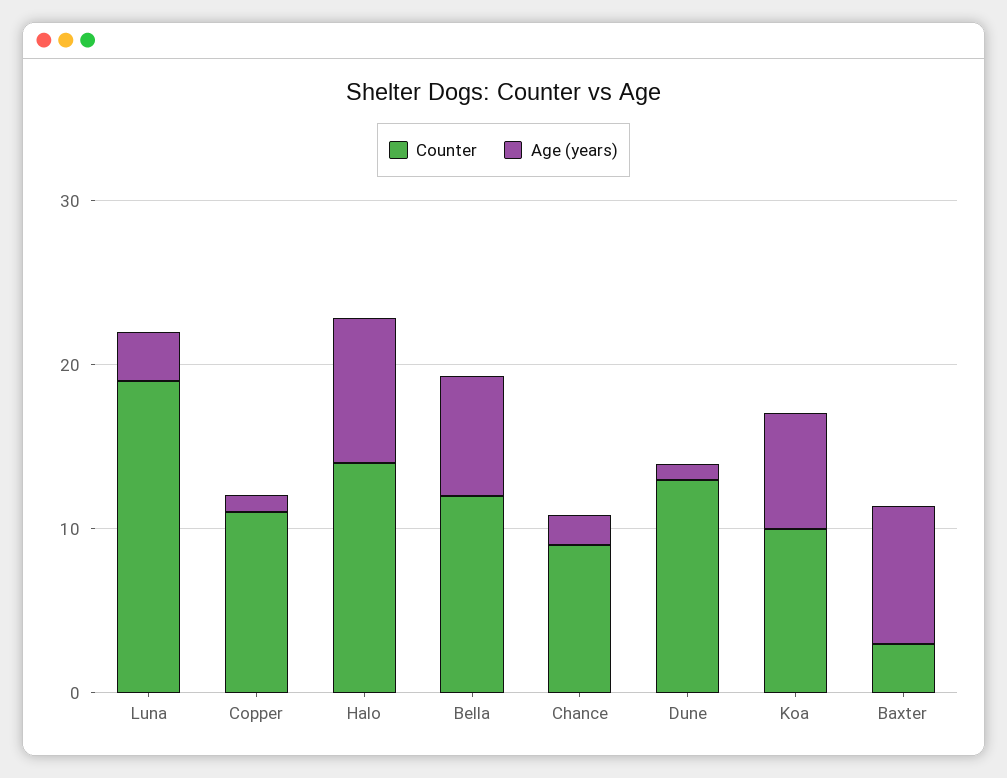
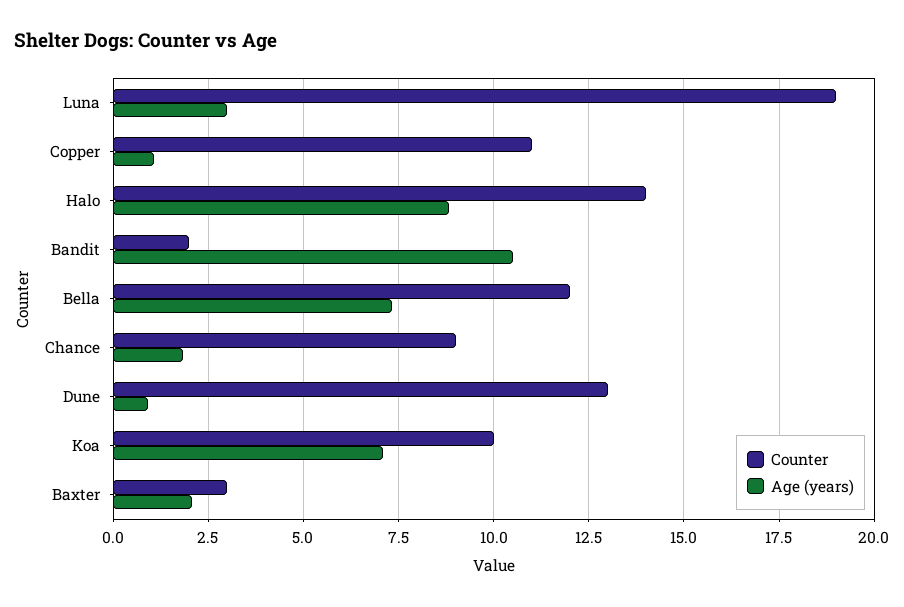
  {
    "Counter": {
      "Luna": 19,
      "Copper": 11,
      "Halo": 14,
      "Bella": 12,
      "Chance": 9,
      "Dune": 13,
      "Koa": 10,
-     "Baxter": 3
+     "Baxter": 3,
+     "Bandit": 2
    },
    "Age (years)": {
      "Luna": 3,
      "Copper": 1,
      "Halo": 8.75,
      "Bella": 7.25,
      "Chance": 1.75,
      "Dune": 1,
      "Koa": 7,
-     "Baxter": 8
+     "Baxter": 2,
+     "Bandit": 10.5
    }
  }

